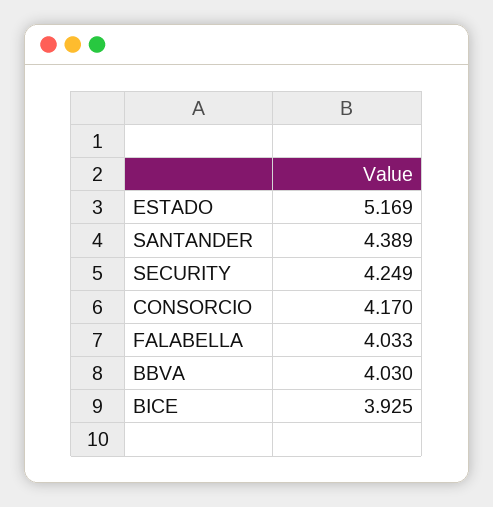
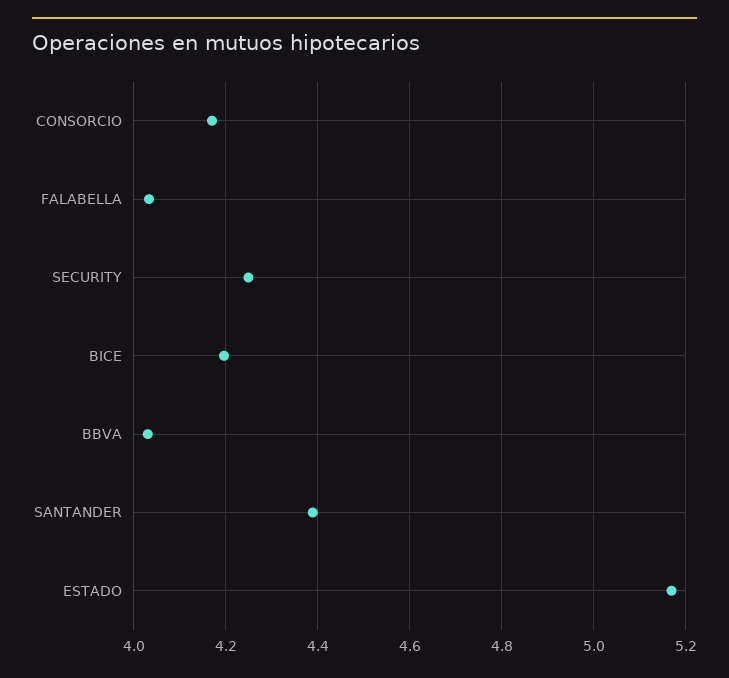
  {
    "ESTADO": 5.169,
    "SANTANDER": 4.389,
    "SECURITY": 4.249,
    "CONSORCIO": 4.17,
    "FALABELLA": 4.033,
    "BBVA": 4.03,
-   "BICE": 3.925
+   "BICE": 4.2
  }

